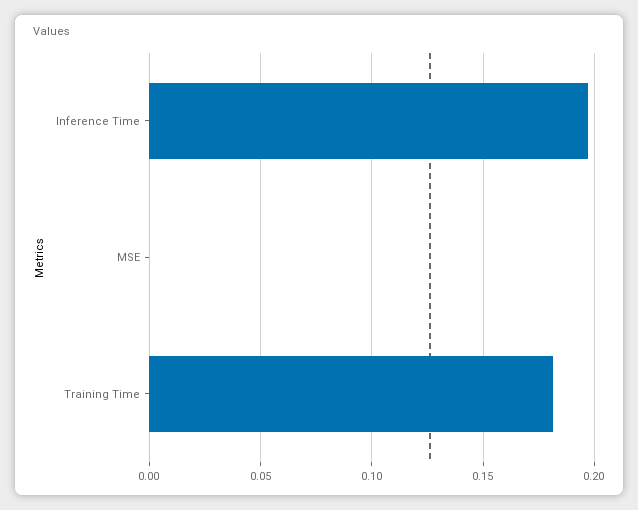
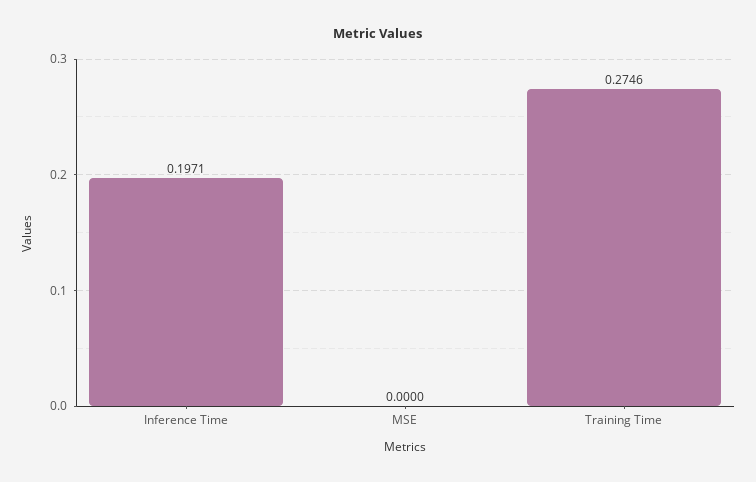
  {
    "Inference Time": 0.1971,
    "MSE": 0,
-   "Training Time": 0.18
+   "Training Time": 0.2746
  }

